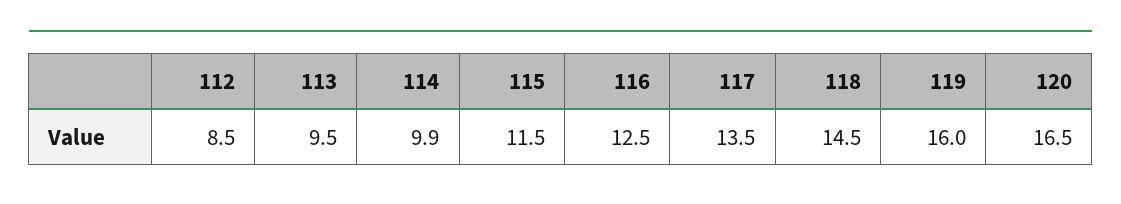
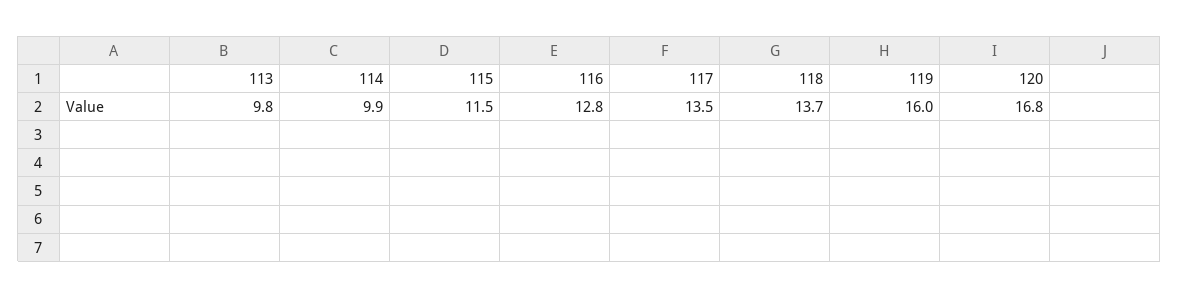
  {
-   "112": 8.5,
-   "113": 9.5,
+   "113": 9.8,
    "114": 9.9,
    "115": 11.5,
-   "116": 12.5,
+   "116": 12.8,
    "117": 13.5,
-   "118": 14.5,
+   "118": 13.7,
    "119": 16,
-   "120": 16.5
+   "120": 16.8
  }

